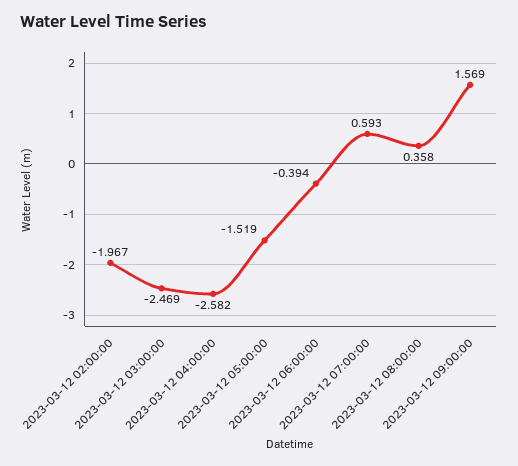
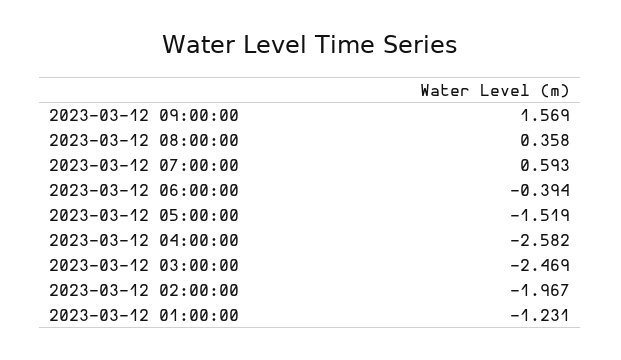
  {
    "2023-03-12 02:00:00": -1.967,
    "2023-03-12 03:00:00": -2.469,
    "2023-03-12 04:00:00": -2.582,
    "2023-03-12 05:00:00": -1.519,
    "2023-03-12 06:00:00": -0.394,
    "2023-03-12 07:00:00": 0.593,
    "2023-03-12 08:00:00": 0.358,
-   "2023-03-12 09:00:00": 1.569
+   "2023-03-12 09:00:00": 1.569,
+   "2023-03-12 01:00:00": -1.231
  }

